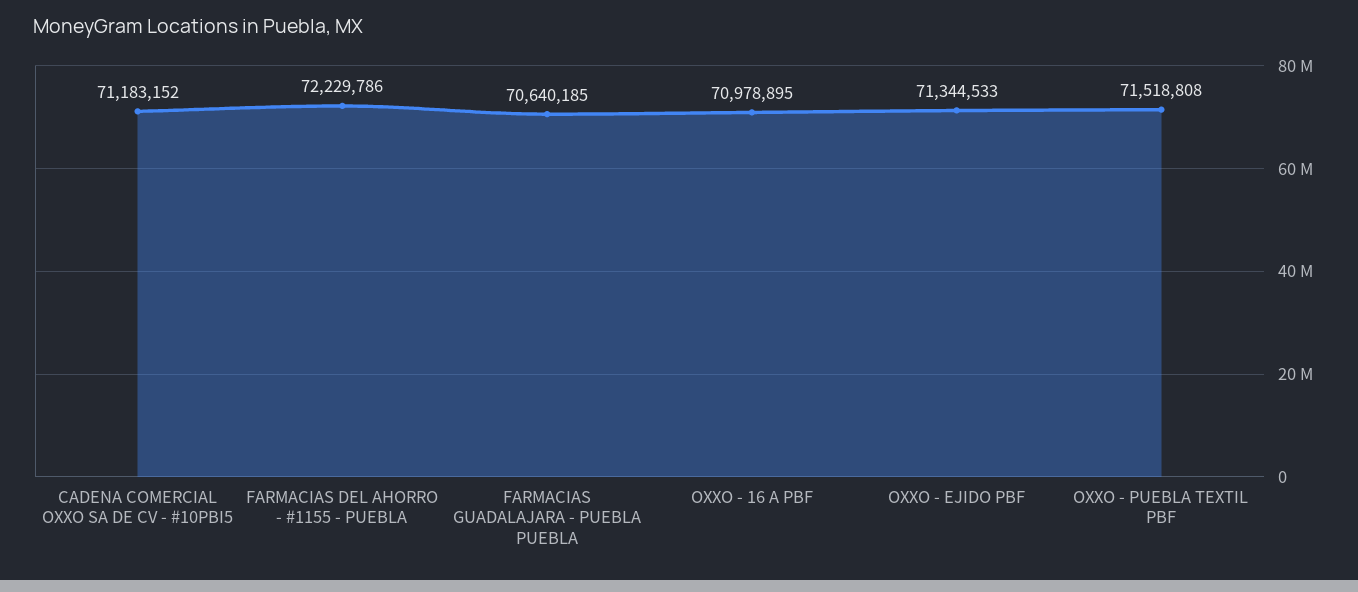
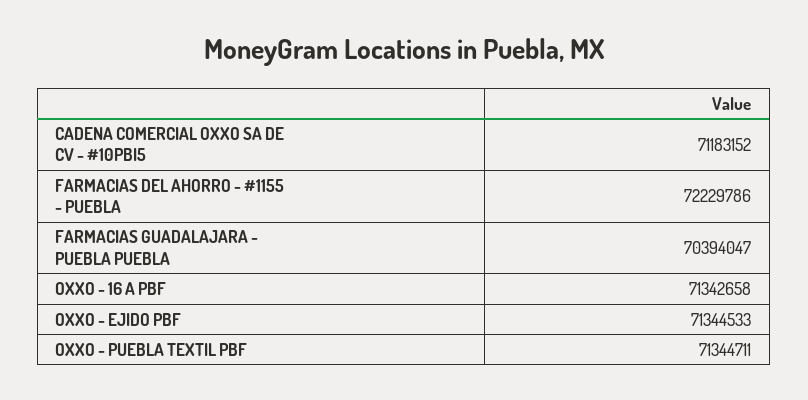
  {
    "CADENA COMERCIAL OXXO SA DE CV - #10PBI5": 71183152,
    "FARMACIAS DEL AHORRO - #1155 - PUEBLA": 72229786,
-   "FARMACIAS GUADALAJARA - PUEBLA PUEBLA": 70640185,
+   "FARMACIAS GUADALAJARA - PUEBLA PUEBLA": 70394047,
-   "OXXO - 16 A PBF": 70978895,
+   "OXXO - 16 A PBF": 71342658,
    "OXXO - EJIDO PBF": 71344533,
-   "OXXO - PUEBLA TEXTIL PBF": 71518808
+   "OXXO - PUEBLA TEXTIL PBF": 71344711
  }

